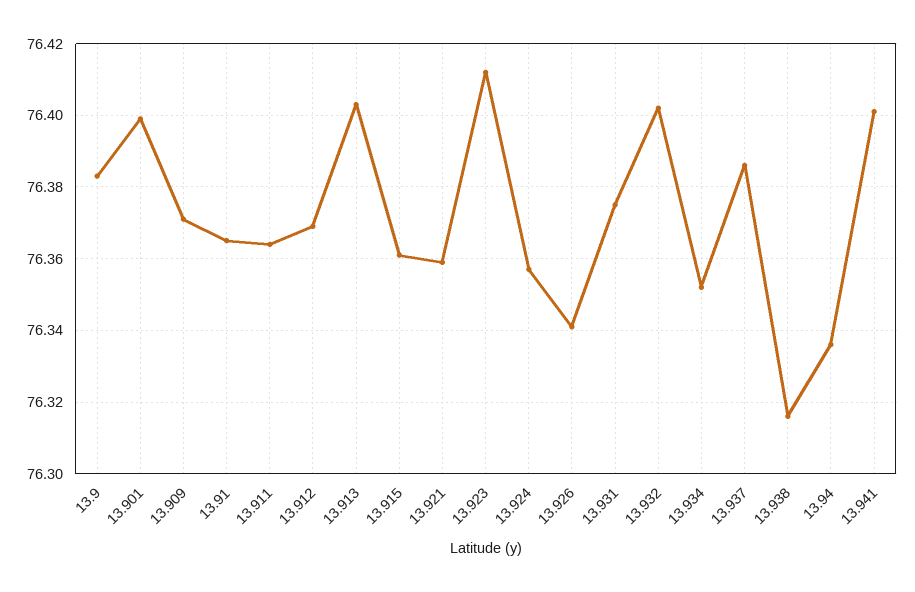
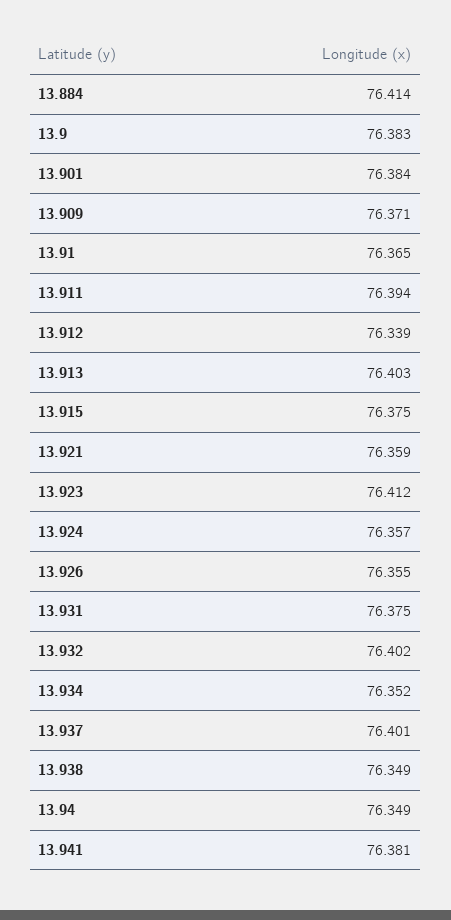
  {
    "13.9": 76.383,
-   "13.901": 76.4,
+   "13.901": 76.384,
    "13.909": 76.371,
    "13.91": 76.365,
-   "13.911": 76.365,
+   "13.911": 76.394,
-   "13.912": 76.37,
+   "13.912": 76.339,
    "13.913": 76.403,
-   "13.915": 76.36,
+   "13.915": 76.375,
    "13.921": 76.359,
    "13.923": 76.412,
    "13.924": 76.357,
-   "13.926": 76.34,
+   "13.926": 76.355,
    "13.931": 76.375,
    "13.932": 76.402,
    "13.934": 76.352,
-   "13.937": 76.385,
+   "13.937": 76.401,
-   "13.938": 76.315,
+   "13.938": 76.349,
-   "13.94": 76.335,
+   "13.94": 76.349,
-   "13.941": 76.4
+   "13.941": 76.381,
+   "13.884": 76.414
  }

